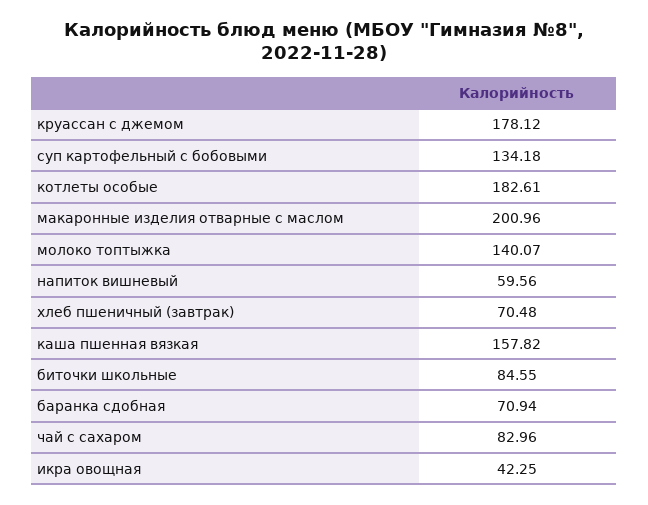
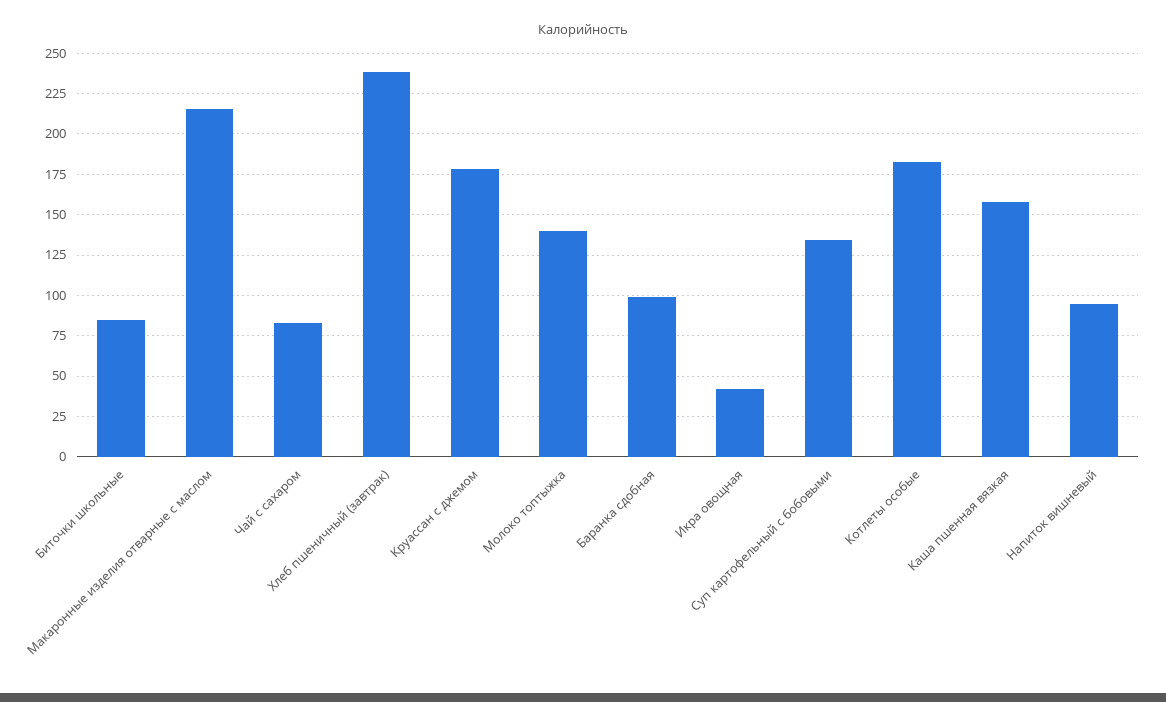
  {
    "круассан с джемом": 178.12,
    "суп картофельный с бобовыми": 134.18,
    "котлеты особые": 182.61,
-   "макаронные изделия отварные с маслом": 200.96,
+   "макаронные изделия отварные с маслом": 215,
    "молоко топтыжка": 140.07,
-   "напиток вишневый": 59.56,
+   "напиток вишневый": 95,
-   "хлеб пшеничный (завтрак)": 70.48,
+   "хлеб пшеничный (завтрак)": 240,
    "каша пшенная вязкая": 157.82,
    "биточки школьные": 84.55,
-   "баранка сдобная": 70.94,
+   "баранка сдобная": 100,
    "чай с сахаром": 82.96,
    "икра овощная": 42.25
  }

